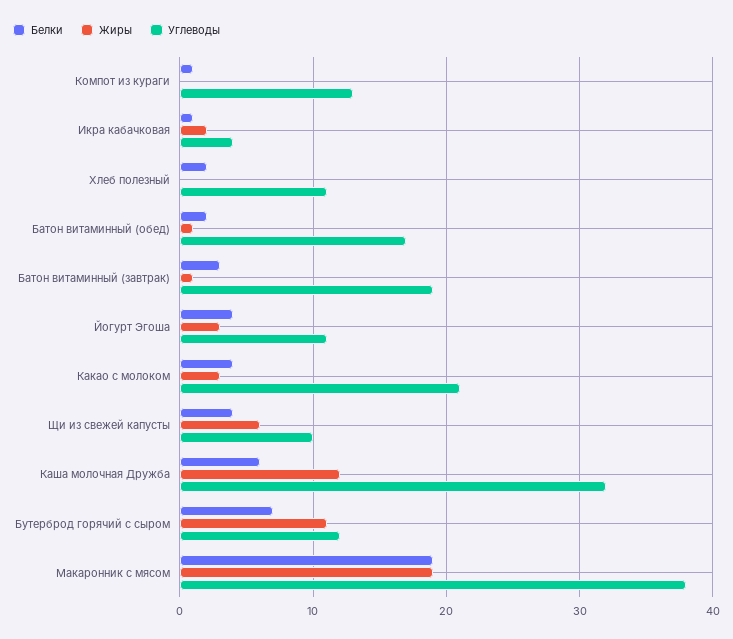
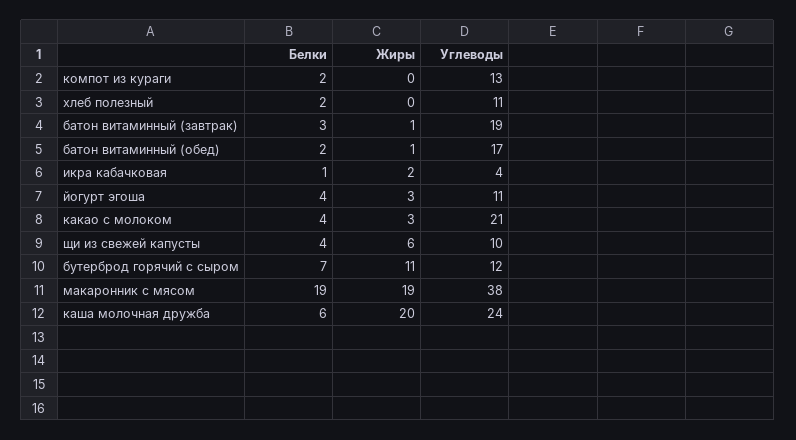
  {
    "Белки": {
-     "Компот из кураги": 1,
+     "Компот из кураги": 2,
      "Икра кабачковая": 1,
      "Хлеб полезный": 2,
      "Батон витаминный (обед)": 2,
      "Батон витаминный (завтрак)": 3,
      "Йогурт Эгоша": 4,
      "Какао с молоком": 4,
      "Щи из свежей капусты": 4,
      "Каша молочная Дружба": 6,
      "Бутерброд горячий с сыром": 7,
      "Макаронник с мясом": 19
    },
    "Жиры": {
      "Компот из кураги": 0,
      "Икра кабачковая": 2,
      "Хлеб полезный": 0,
      "Батон витаминный (обед)": 1,
      "Батон витаминный (завтрак)": 1,
      "Йогурт Эгоша": 3,
      "Какао с молоком": 3,
      "Щи из свежей капусты": 6,
-     "Каша молочная Дружба": 12,
+     "Каша молочная Дружба": 20,
      "Бутерброд горячий с сыром": 11,
      "Макаронник с мясом": 19
    },
    "Углеводы": {
      "Компот из кураги": 13,
      "Икра кабачковая": 4,
      "Хлеб полезный": 11,
      "Батон витаминный (обед)": 17,
      "Батон витаминный (завтрак)": 19,
      "Йогурт Эгоша": 11,
      "Какао с молоком": 21,
      "Щи из свежей капусты": 10,
-     "Каша молочная Дружба": 32,
+     "Каша молочная Дружба": 24,
      "Бутерброд горячий с сыром": 12,
      "Макаронник с мясом": 38
    }
  }

